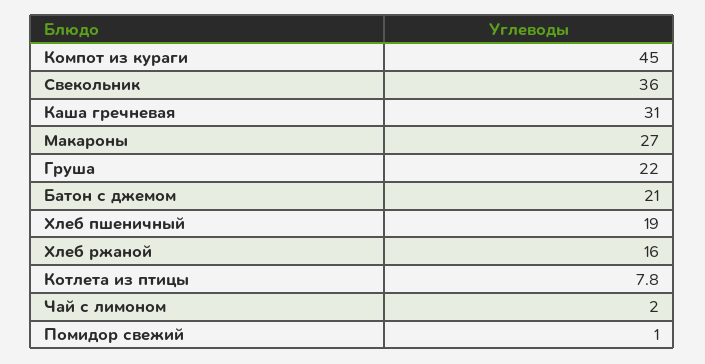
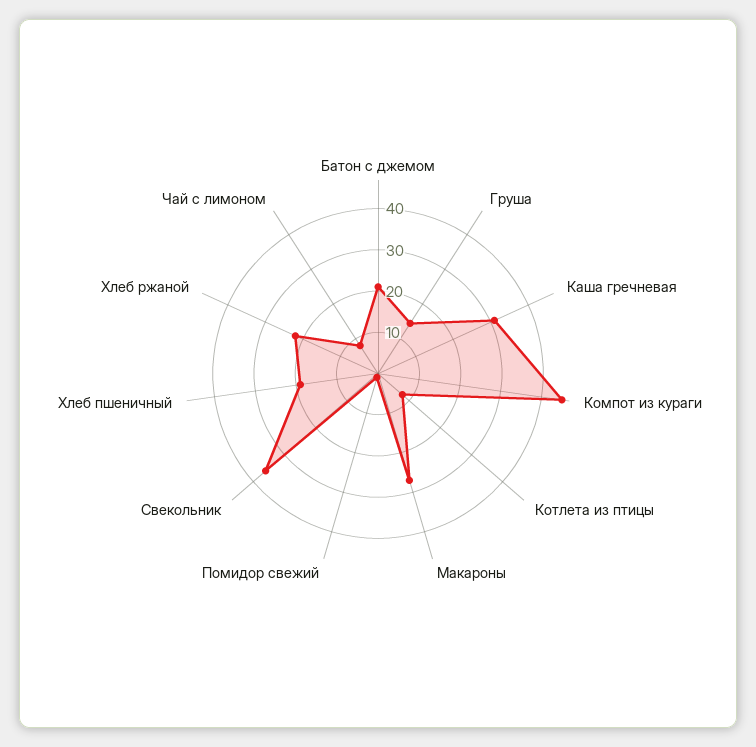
  {
    "Компот из кураги": 45,
    "Свекольник": 36,
    "Каша гречневая": 31,
    "Макароны": 27,
-   "Груша": 22,
+   "Груша": 14,
    "Батон с джемом": 21,
    "Хлеб пшеничный": 19,
-   "Хлеб ржаной": 16,
+   "Хлеб ржаной": 22,
    "Котлета из птицы": 7.8,
-   "Чай с лимоном": 2,
+   "Чай с лимоном": 8,
    "Помидор свежий": 1
  }

